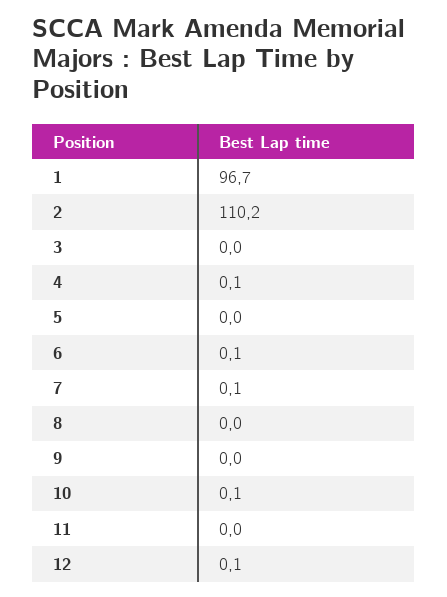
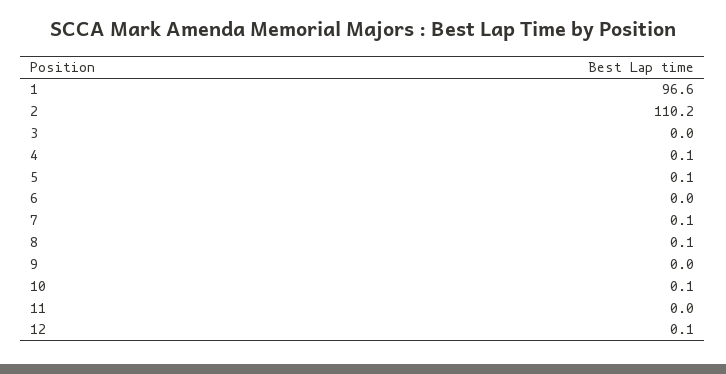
  {
-   "1": 96.7,
+   "1": 96.6,
    "2": 110.2,
    "3": 0,
    "4": 0.1,
-   "5": 0,
+   "5": 0.1,
-   "6": 0.1,
+   "6": 0,
    "7": 0.1,
-   "8": 0,
+   "8": 0.1,
    "9": 0,
    "10": 0.1,
    "11": 0,
    "12": 0.1
  }

